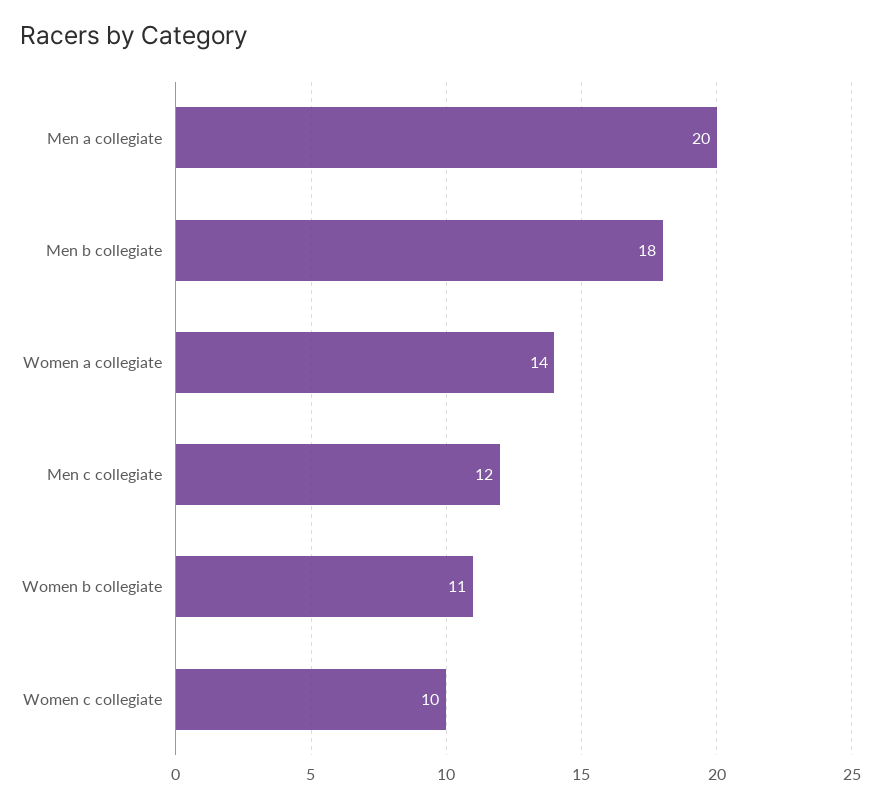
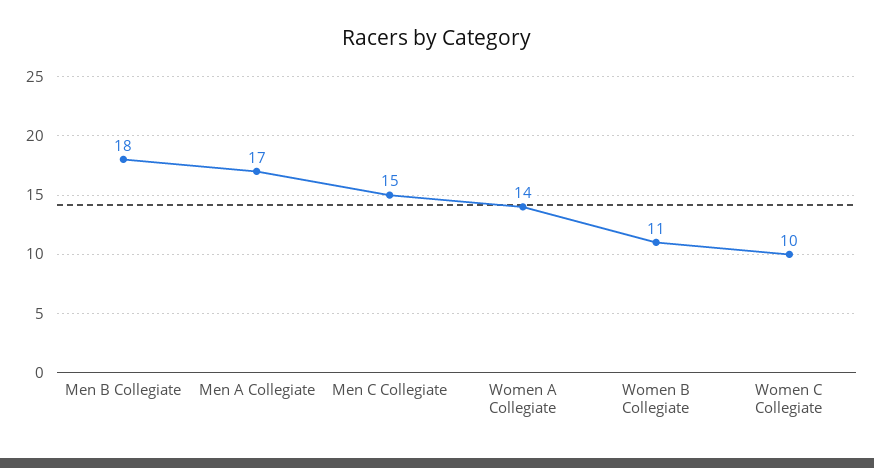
  {
-   "Men a collegiate": 20,
+   "Men a collegiate": 17,
    "Men b collegiate": 18,
    "Women a collegiate": 14,
-   "Men c collegiate": 12,
+   "Men c collegiate": 15,
    "Women b collegiate": 11,
    "Women c collegiate": 10
  }

